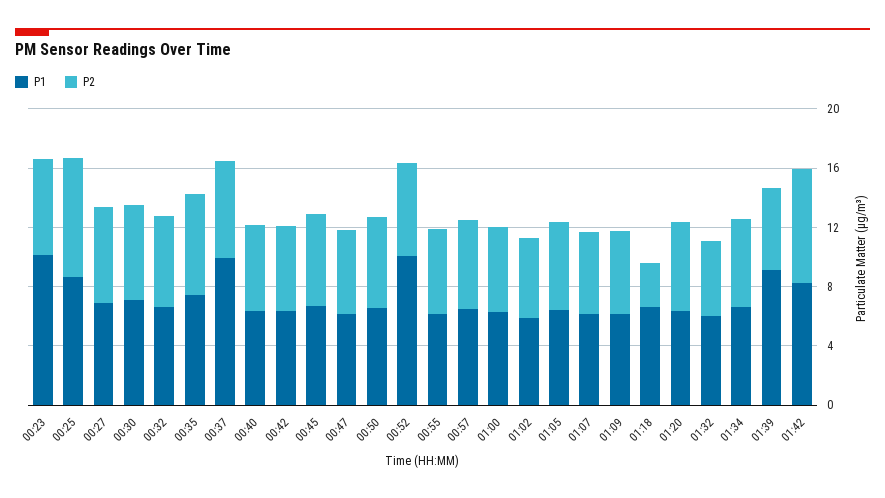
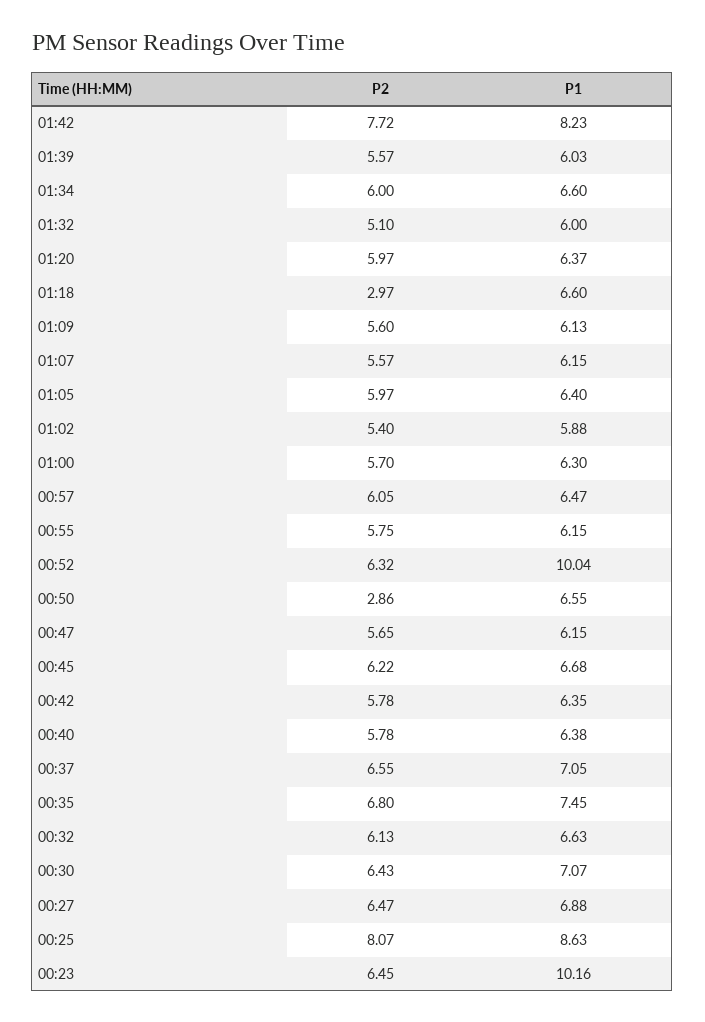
  {
    "P1": {
      "00:23": 10.16,
      "00:25": 8.63,
      "00:27": 6.88,
      "00:30": 7.07,
      "00:32": 6.63,
      "00:35": 7.45,
-     "00:37": 10,
+     "00:37": 7.05,
      "00:40": 6.38,
      "00:42": 6.35,
      "00:45": 6.68,
      "00:47": 6.15,
      "00:50": 6.55,
      "00:52": 10.04,
      "00:55": 6.15,
      "00:57": 6.47,
      "01:00": 6.3,
      "01:02": 5.88,
      "01:05": 6.4,
      "01:07": 6.15,
      "01:09": 6.13,
      "01:18": 6.6,
      "01:20": 6.37,
      "01:32": 6,
      "01:34": 6.6,
-     "01:39": 9,
+     "01:39": 6.03,
      "01:42": 8.23
    },
    "P2": {
      "00:23": 6.45,
      "00:25": 8.07,
      "00:27": 6.47,
      "00:30": 6.43,
      "00:32": 6.13,
      "00:35": 6.8,
      "00:37": 6.55,
      "00:40": 5.78,
      "00:42": 5.78,
      "00:45": 6.22,
      "00:47": 5.65,
-     "00:50": 6,
+     "00:50": 2.86,
      "00:52": 6.32,
      "00:55": 5.75,
      "00:57": 6.05,
      "01:00": 5.7,
      "01:02": 5.4,
      "01:05": 5.97,
      "01:07": 5.57,
      "01:09": 5.6,
      "01:18": 2.97,
      "01:20": 5.97,
      "01:32": 5.1,
      "01:34": 6,
      "01:39": 5.57,
      "01:42": 7.72
    }
  }

